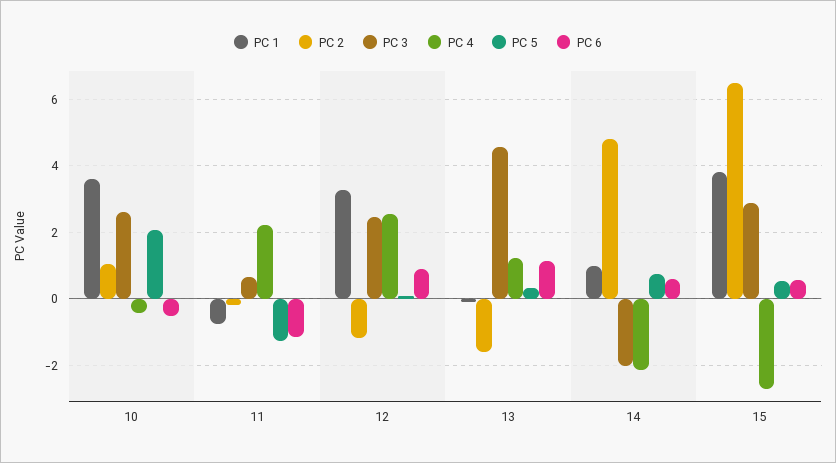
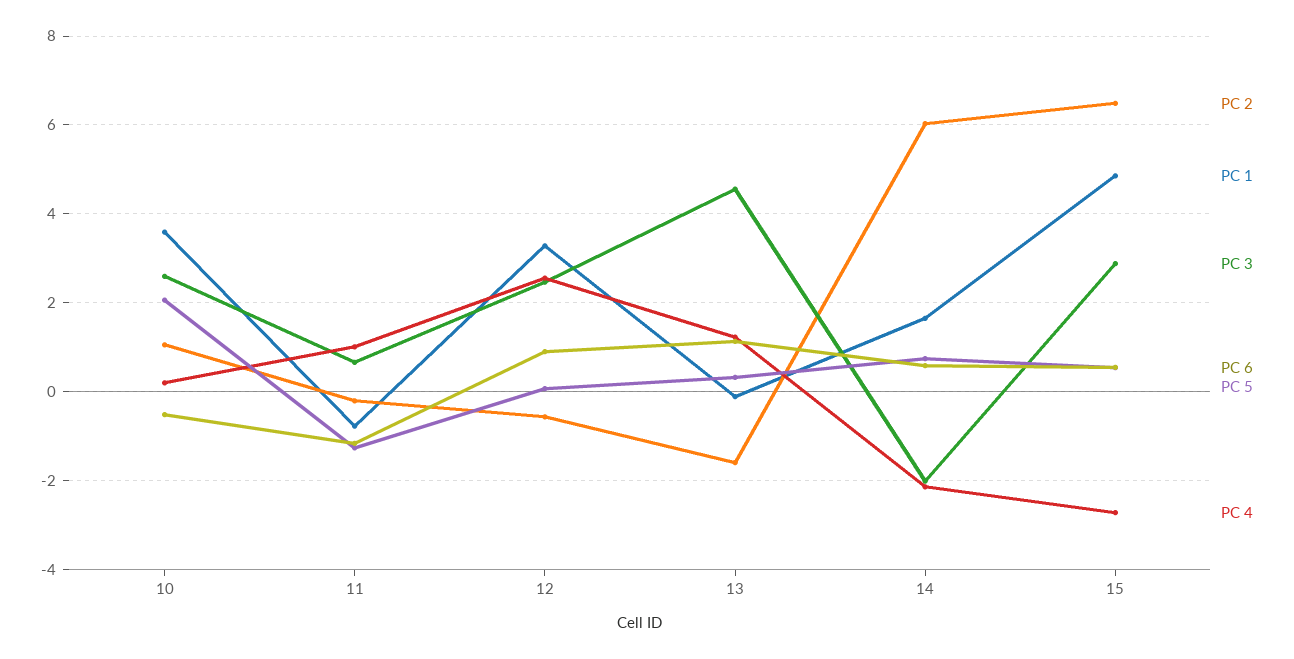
  {
    "PC 1": {
      "10": 3.6,
      "11": -0.8,
      "12": 3.2,
      "13": -0.2,
-     "14": 1,
+     "14": 1.6,
-     "15": 3.8
+     "15": 4.8
    },
    "PC 2": {
      "10": 1,
      "11": -0.2,
-     "12": -1.2,
+     "12": -0.6,
      "13": -1.6,
-     "14": 4.8,
+     "14": 6,
      "15": 6.4
    },
    "PC 3": {
      "10": 2.6,
      "11": 0.6,
      "12": 2.4,
      "13": 4.6,
      "14": -2,
      "15": 2.8
    },
    "PC 4": {
-     "10": -0.4,
+     "10": 0.2,
-     "11": 2.2,
+     "11": 1,
      "12": 2.6,
      "13": 1.2,
      "14": -2.2,
      "15": -2.8
    },
    "PC 5": {
      "10": 2,
      "11": -1.2,
      "12": 0,
      "13": 0.4,
      "14": 0.8,
      "15": 0.6
    },
    "PC 6": {
      "10": -0.6,
      "11": -1.2,
      "12": 1,
      "13": 1.2,
      "14": 0.6,
      "15": 0.6
    }
  }

